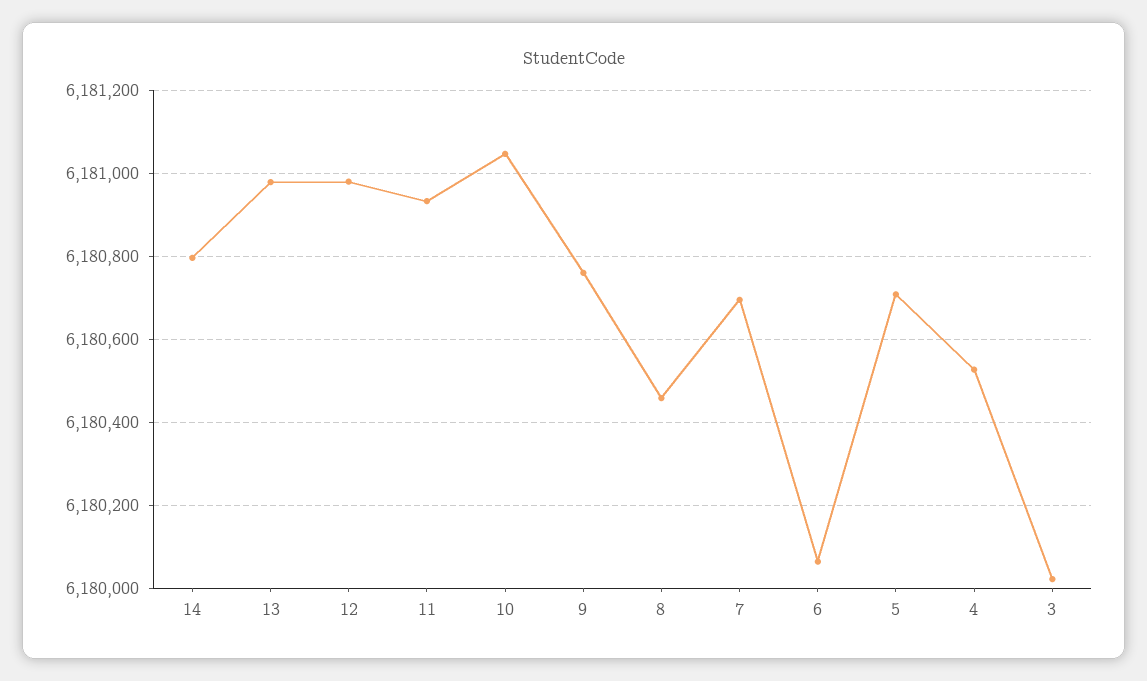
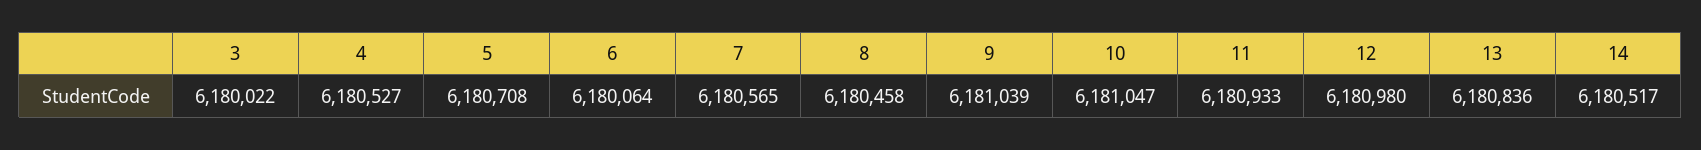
  {
-   "14": 6180800,
+   "14": 6180517,
-   "13": 6180980,
+   "13": 6180836,
    "12": 6180980,
    "11": 6180933,
    "10": 6181047,
-   "9": 6180760,
+   "9": 6181039,
    "8": 6180458,
-   "7": 6180700,
+   "7": 6180565,
    "6": 6180064,
    "5": 6180708,
    "4": 6180527,
    "3": 6180022
  }

